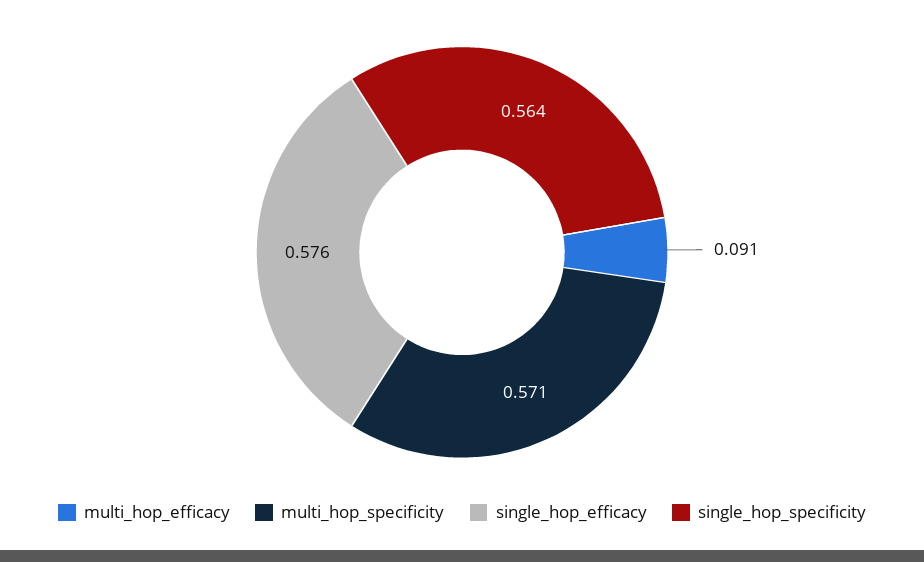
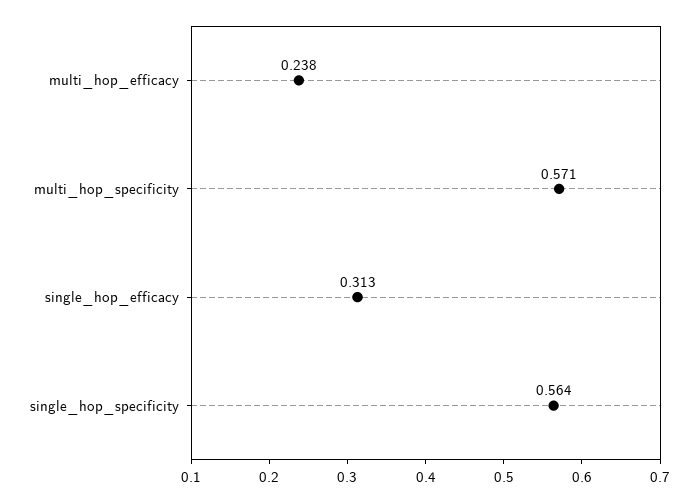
  {
-   "multi_hop_efficacy": 0.091,
+   "multi_hop_efficacy": 0.238,
    "multi_hop_specificity": 0.571,
-   "single_hop_efficacy": 0.576,
+   "single_hop_efficacy": 0.313,
    "single_hop_specificity": 0.564
  }

